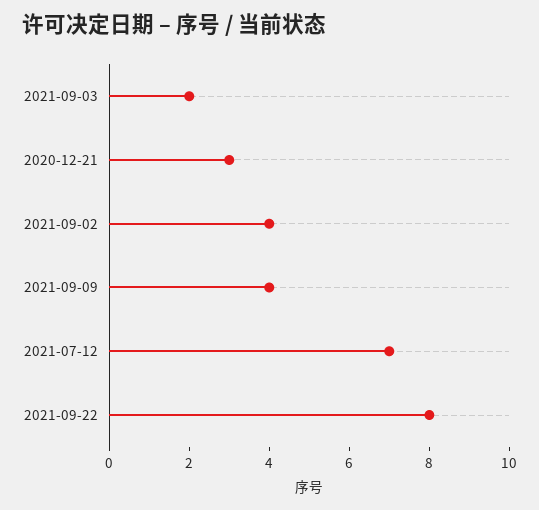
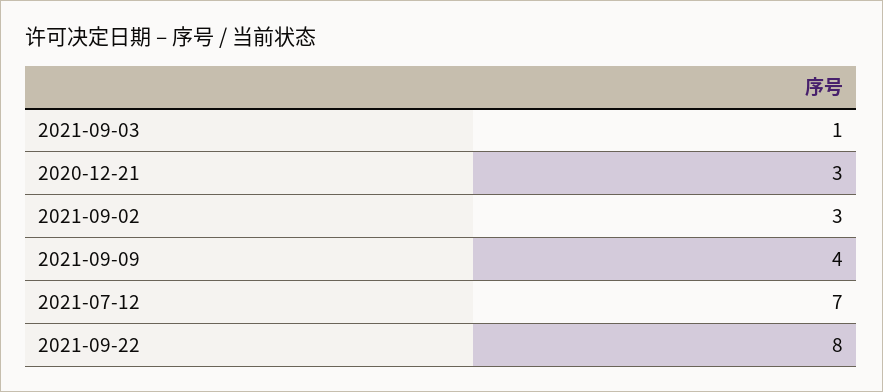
  {
-   "2021-09-03": 2,
+   "2021-09-03": 1,
    "2020-12-21": 3,
-   "2021-09-02": 4,
+   "2021-09-02": 3,
    "2021-09-09": 4,
    "2021-07-12": 7,
    "2021-09-22": 8
  }

